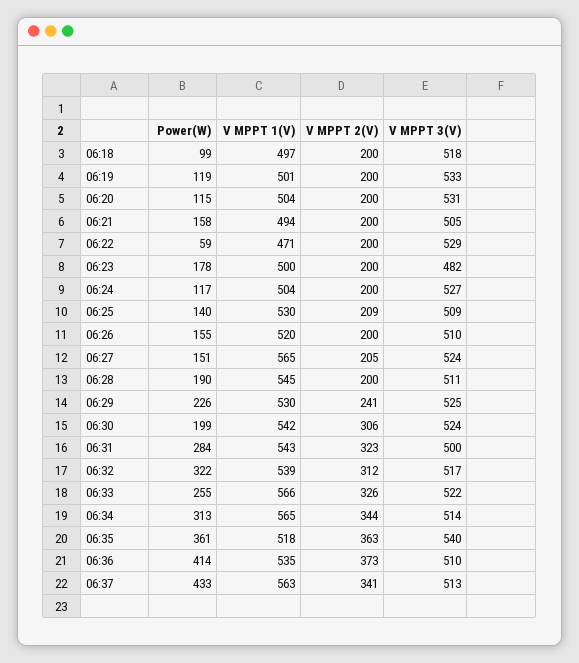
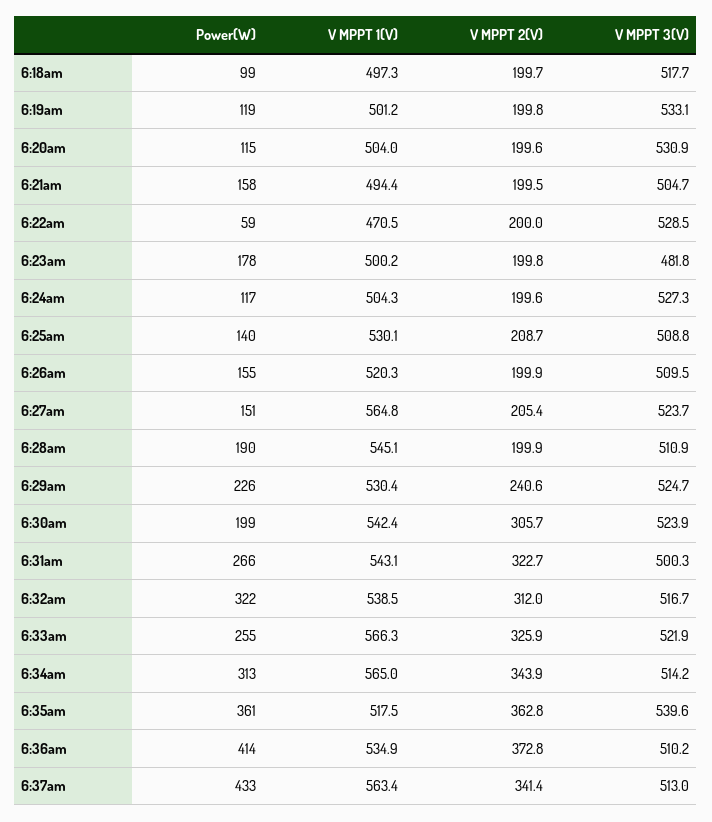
  {
    "Power(W)": {
      "06:18": 99,
      "06:19": 119,
      "06:20": 115,
      "06:21": 158,
      "06:22": 59,
      "06:23": 178,
      "06:24": 117,
      "06:25": 140,
      "06:26": 155,
      "06:27": 151,
      "06:28": 190,
      "06:29": 226,
      "06:30": 199,
-     "06:31": 284,
+     "06:31": 266,
      "06:32": 322,
      "06:33": 255,
      "06:34": 313,
      "06:35": 361,
      "06:36": 414,
      "06:37": 433
    },
    "V MPPT 1(V)": {
      "06:18": 497.3,
      "06:19": 501.2,
      "06:20": 504,
      "06:21": 494.4,
      "06:22": 470.5,
      "06:23": 500.2,
      "06:24": 504.3,
      "06:25": 530.1,
      "06:26": 520.3,
      "06:27": 564.8,
      "06:28": 545.1,
      "06:29": 530.4,
      "06:30": 542.4,
      "06:31": 543.1,
      "06:32": 538.5,
      "06:33": 566.3,
      "06:34": 565,
      "06:35": 517.5,
      "06:36": 534.9,
      "06:37": 563.4
    },
    "V MPPT 2(V)": {
      "06:18": 199.7,
      "06:19": 199.8,
      "06:20": 199.6,
      "06:21": 199.5,
      "06:22": 200,
      "06:23": 199.8,
      "06:24": 199.6,
      "06:25": 208.7,
      "06:26": 199.9,
      "06:27": 205.4,
      "06:28": 199.9,
      "06:29": 240.6,
      "06:30": 305.7,
      "06:31": 322.7,
      "06:32": 312,
      "06:33": 325.9,
      "06:34": 343.9,
      "06:35": 362.8,
      "06:36": 372.8,
      "06:37": 341.4
    },
    "V MPPT 3(V)": {
      "06:18": 517.7,
      "06:19": 533.1,
      "06:20": 530.9,
      "06:21": 504.7,
      "06:22": 528.5,
      "06:23": 481.8,
      "06:24": 527.3,
      "06:25": 508.8,
      "06:26": 509.5,
      "06:27": 523.7,
      "06:28": 510.9,
      "06:29": 524.7,
      "06:30": 523.9,
      "06:31": 500.3,
      "06:32": 516.7,
      "06:33": 521.9,
      "06:34": 514.2,
      "06:35": 539.6,
      "06:36": 510.2,
      "06:37": 513
    }
  }

